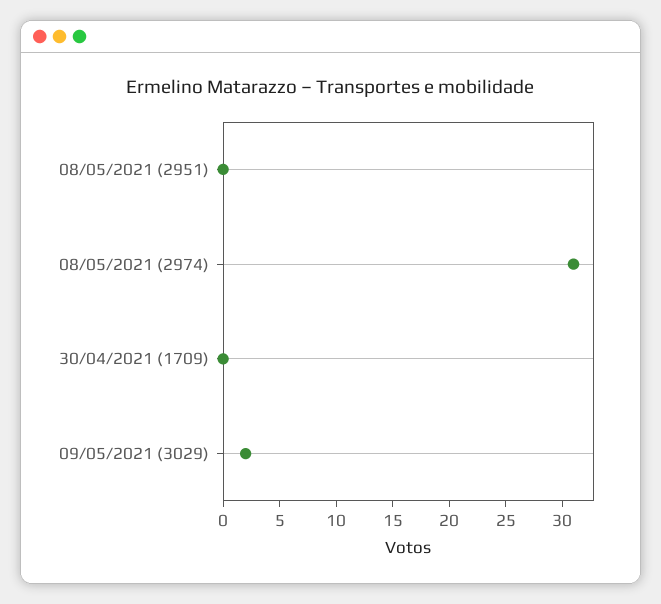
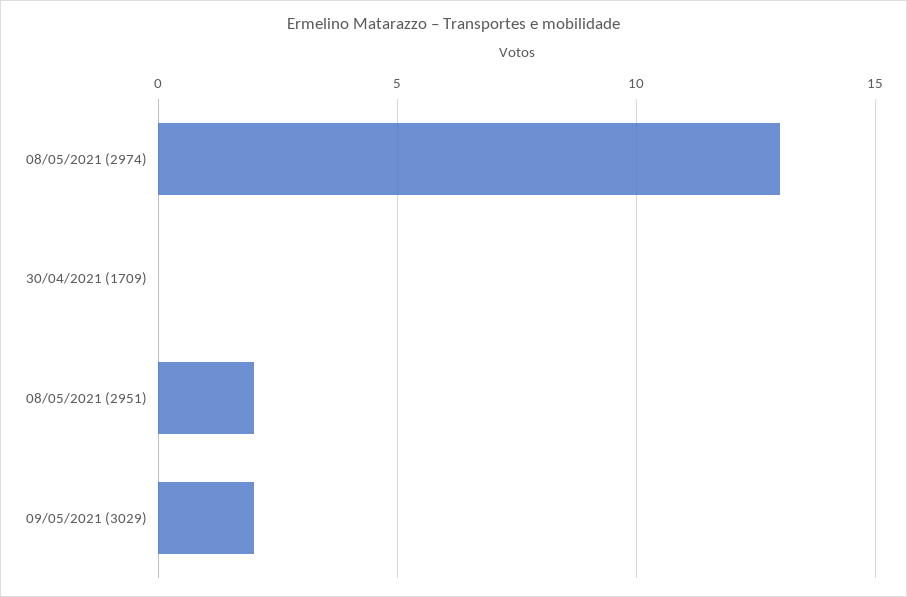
  {
-   "08/05/2021 (2951)": 0,
+   "08/05/2021 (2951)": 2,
-   "08/05/2021 (2974)": 31,
+   "08/05/2021 (2974)": 13,
    "30/04/2021 (1709)": 0,
    "09/05/2021 (3029)": 2
  }

